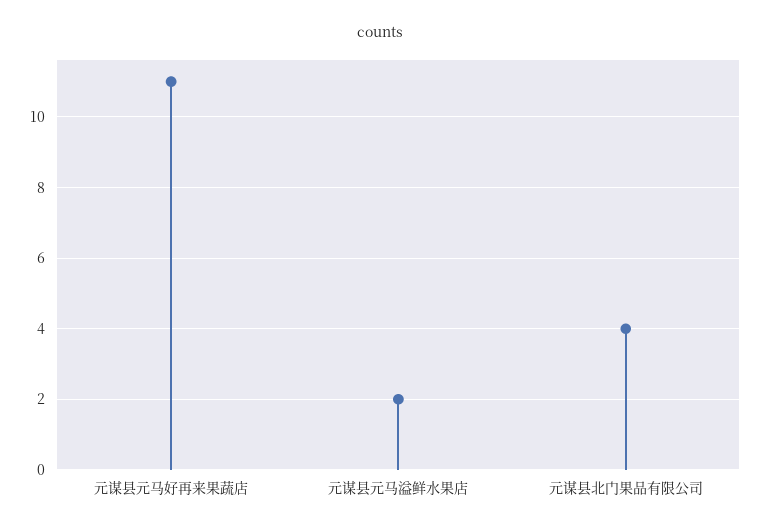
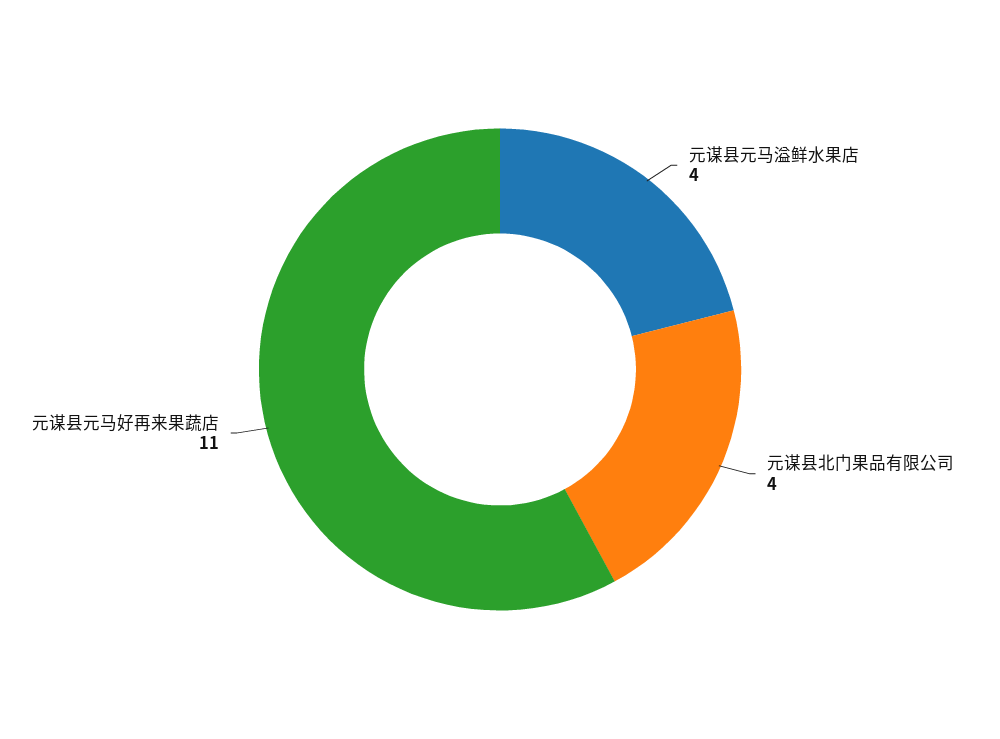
  {
    "元谋县元马好再来果蔬店": 11,
-   "元谋县元马溢鲜水果店": 2,
+   "元谋县元马溢鲜水果店": 4,
    "元谋县北门果品有限公司": 4
  }

